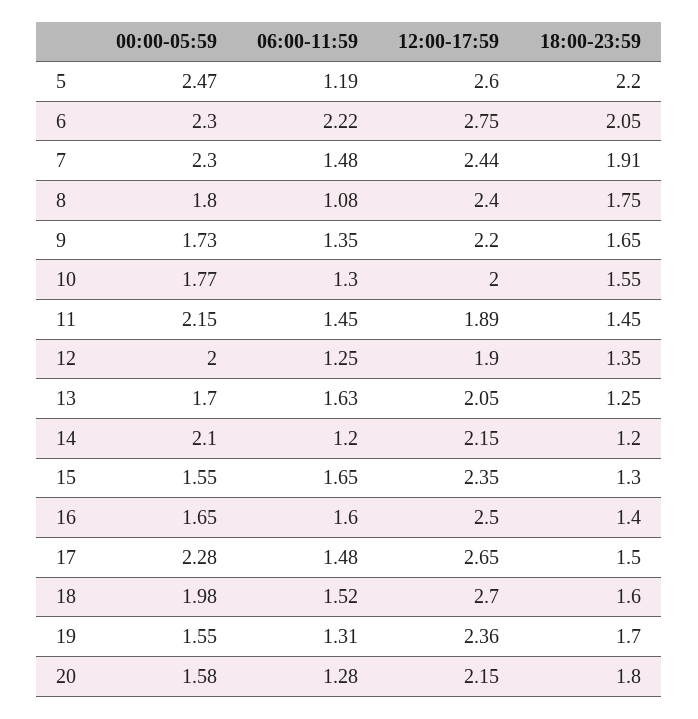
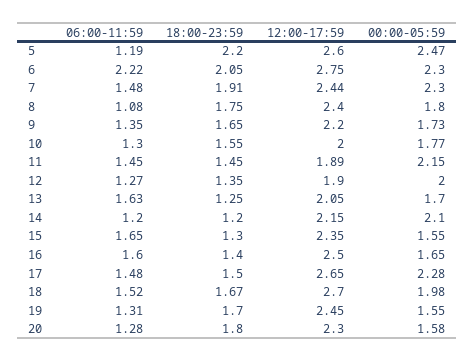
  {
    "00:00-05:59": {
      "5": 2.47,
      "6": 2.3,
      "7": 2.3,
      "8": 1.8,
      "9": 1.73,
      "10": 1.77,
      "11": 2.15,
      "12": 2,
      "13": 1.7,
      "14": 2.1,
      "15": 1.55,
      "16": 1.65,
      "17": 2.28,
      "18": 1.98,
      "19": 1.55,
      "20": 1.58
    },
    "06:00-11:59": {
      "5": 1.19,
      "6": 2.22,
      "7": 1.48,
      "8": 1.08,
      "9": 1.35,
      "10": 1.3,
      "11": 1.45,
-     "12": 1.25,
+     "12": 1.27,
      "13": 1.63,
      "14": 1.2,
      "15": 1.65,
      "16": 1.6,
      "17": 1.48,
      "18": 1.52,
      "19": 1.31,
      "20": 1.28
    },
    "12:00-17:59": {
      "5": 2.6,
      "6": 2.75,
      "7": 2.44,
      "8": 2.4,
      "9": 2.2,
      "10": 2,
      "11": 1.89,
      "12": 1.9,
      "13": 2.05,
      "14": 2.15,
      "15": 2.35,
      "16": 2.5,
      "17": 2.65,
      "18": 2.7,
-     "19": 2.36,
+     "19": 2.45,
-     "20": 2.15
+     "20": 2.3
    },
    "18:00-23:59": {
      "5": 2.2,
      "6": 2.05,
      "7": 1.91,
      "8": 1.75,
      "9": 1.65,
      "10": 1.55,
      "11": 1.45,
      "12": 1.35,
      "13": 1.25,
      "14": 1.2,
      "15": 1.3,
      "16": 1.4,
      "17": 1.5,
-     "18": 1.6,
+     "18": 1.67,
      "19": 1.7,
      "20": 1.8
    }
  }

